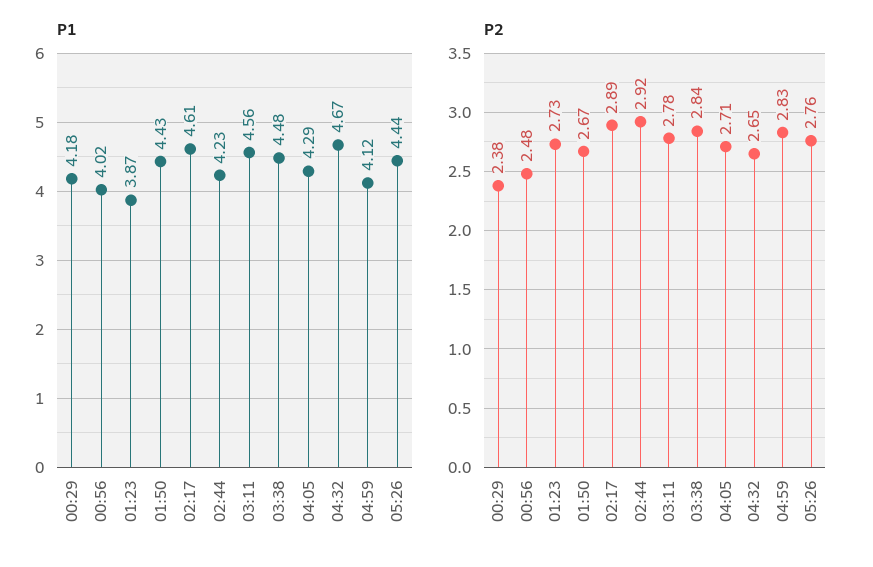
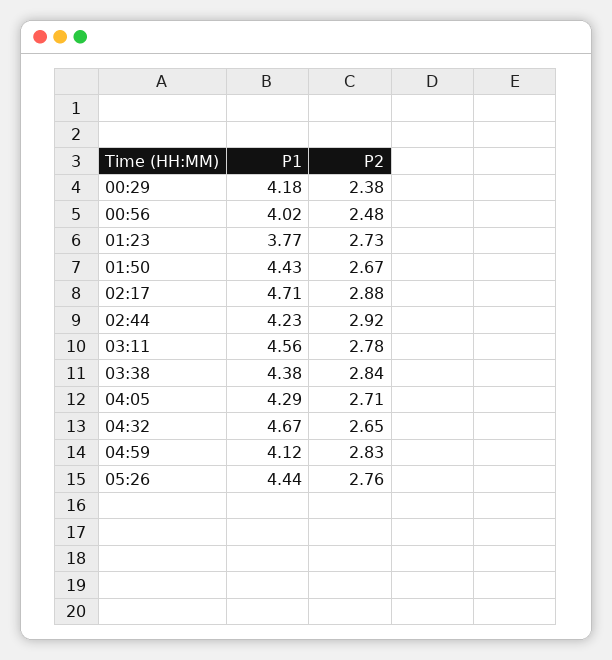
  {
    "P1": {
      "00:29": 4.18,
      "00:56": 4.02,
-     "01:23": 3.87,
+     "01:23": 3.77,
      "01:50": 4.43,
-     "02:17": 4.61,
+     "02:17": 4.71,
      "02:44": 4.23,
      "03:11": 4.56,
-     "03:38": 4.48,
+     "03:38": 4.38,
      "04:05": 4.29,
      "04:32": 4.67,
      "04:59": 4.12,
      "05:26": 4.44
    },
    "P2": {
      "00:29": 2.38,
      "00:56": 2.48,
      "01:23": 2.73,
      "01:50": 2.67,
-     "02:17": 2.89,
+     "02:17": 2.88,
      "02:44": 2.92,
      "03:11": 2.78,
      "03:38": 2.84,
      "04:05": 2.71,
      "04:32": 2.65,
      "04:59": 2.83,
      "05:26": 2.76
    }
  }

